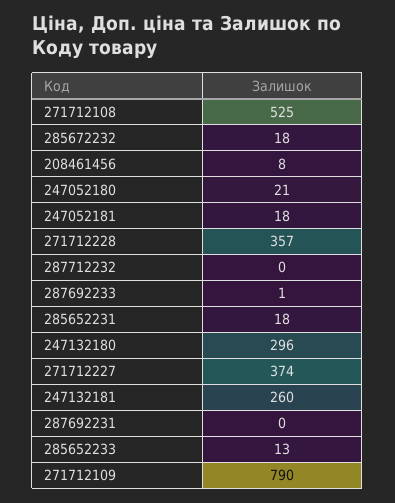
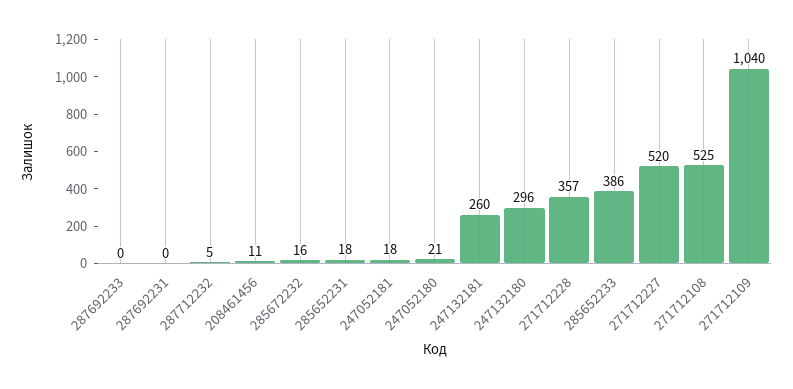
  {
    "271712108": 525,
-   "285672232": 18,
+   "285672232": 16,
-   "208461456": 8,
+   "208461456": 11,
    "247052180": 21,
    "247052181": 18,
    "271712228": 357,
-   "287712232": 0,
+   "287712232": 5,
-   "287692233": 1,
+   "287692233": 0,
    "285652231": 18,
    "247132180": 296,
-   "271712227": 374,
+   "271712227": 520,
    "247132181": 260,
    "287692231": 0,
-   "285652233": 13,
+   "285652233": 386,
-   "271712109": 790
+   "271712109": 1040
  }

